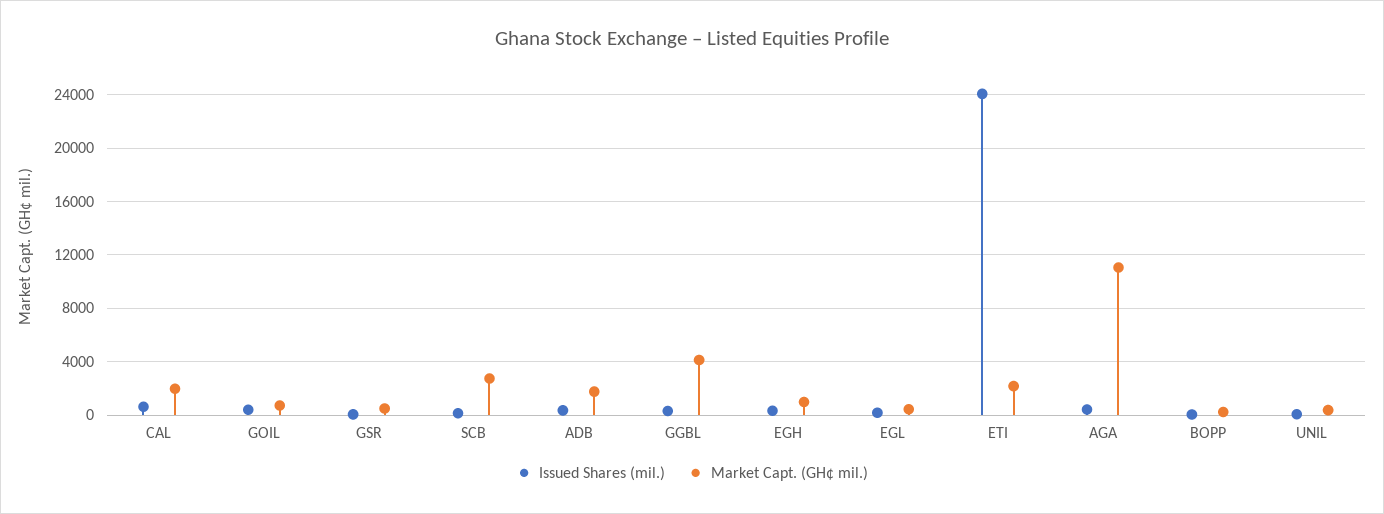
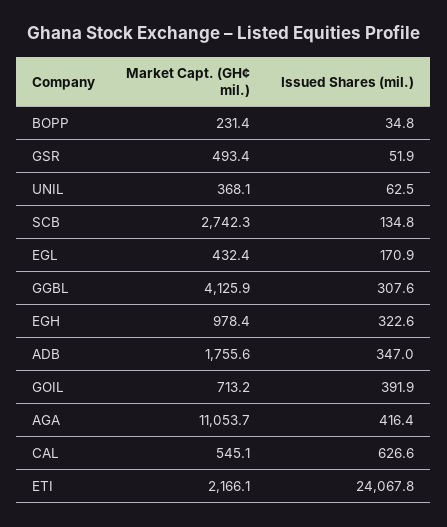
  {
    "Issued Shares (mil.)": {
      "CAL": 626.6,
      "GOIL": 391.9,
      "GSR": 51.9,
      "SCB": 134.8,
      "ADB": 347,
      "GGBL": 307.6,
      "EGH": 322.6,
      "EGL": 170.9,
      "ETI": 24067.8,
      "AGA": 416.4,
      "BOPP": 34.8,
      "UNIL": 62.5
    },
    "Market Capt. (GH¢ mil.)": {
-     "CAL": 2000,
+     "CAL": 545.1,
      "GOIL": 713.2,
      "GSR": 493.4,
      "SCB": 2742.3,
      "ADB": 1755.6,
      "GGBL": 4125.9,
      "EGH": 978.4,
      "EGL": 432.4,
      "ETI": 2166.1,
      "AGA": 11053.7,
      "BOPP": 231.4,
      "UNIL": 368.1
    }
  }

